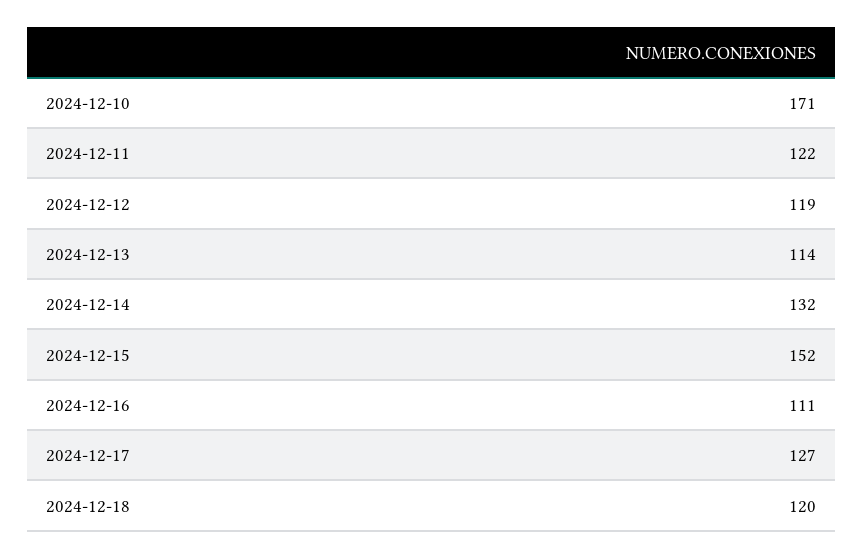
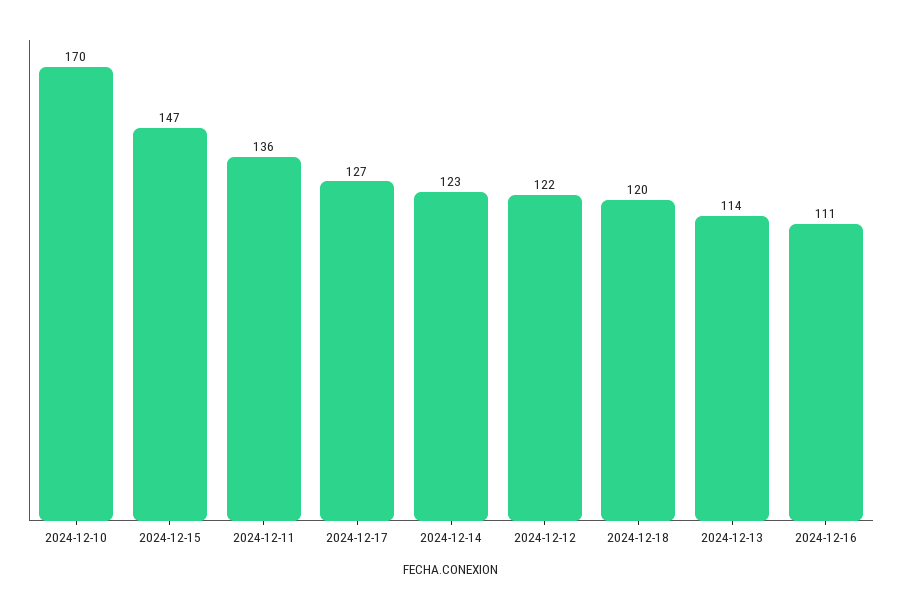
  {
-   "2024-12-10": 171,
+   "2024-12-10": 170,
-   "2024-12-11": 122,
+   "2024-12-11": 136,
-   "2024-12-12": 119,
+   "2024-12-12": 122,
    "2024-12-13": 114,
-   "2024-12-14": 132,
+   "2024-12-14": 123,
-   "2024-12-15": 152,
+   "2024-12-15": 147,
    "2024-12-16": 111,
    "2024-12-17": 127,
    "2024-12-18": 120
  }

